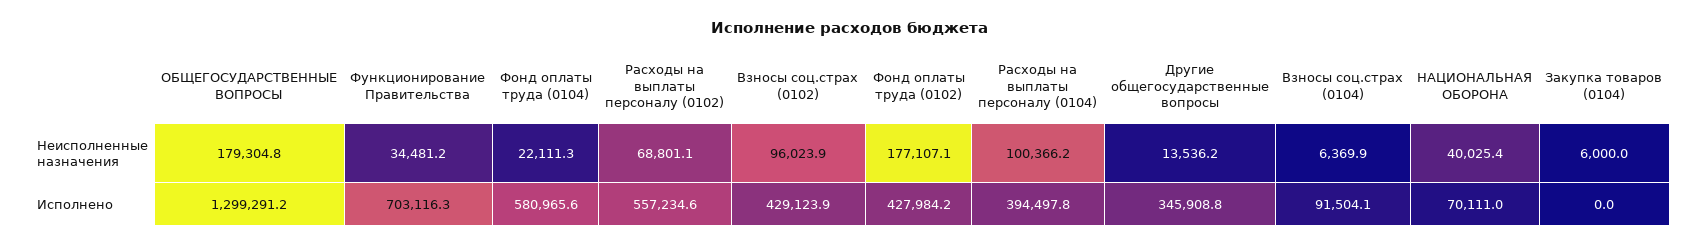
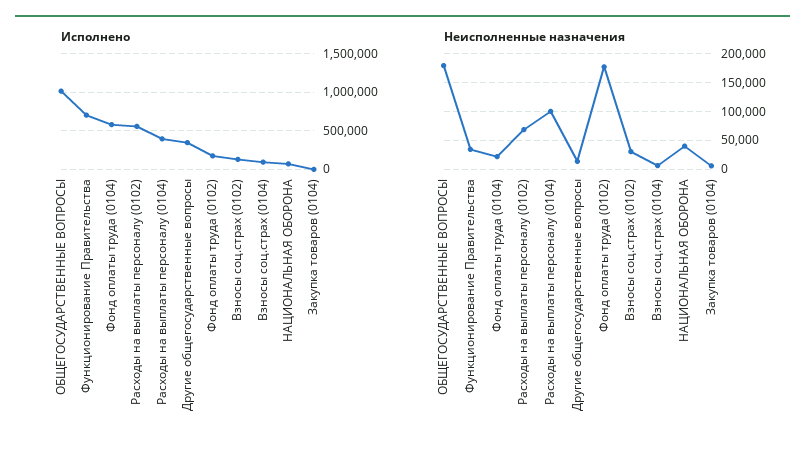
  {
    "Неисполненные назначения": {
      "ОБЩЕГОСУДАРСТВЕННЫЕ ВОПРОСЫ": 179304.8,
      "Функционирование Правительства": 34481.2,
      "Фонд оплаты труда (0104)": 22111.3,
      "Расходы на выплаты персоналу (0102)": 68801.1,
-     "Взносы соц.страх (0102)": 96023.9,
+     "Взносы соц.страх (0102)": 25000,
      "Фонд оплаты труда (0102)": 177107.1,
      "Расходы на выплаты персоналу (0104)": 100366.2,
      "Другие общегосударственные вопросы": 13536.2,
      "Взносы соц.страх (0104)": 6369.9,
      "НАЦИОНАЛЬНАЯ ОБОРОНА": 40025.4,
      "Закупка товаров (0104)": 6000
    },
    "Исполнено": {
-     "ОБЩЕГОСУДАРСТВЕННЫЕ ВОПРОСЫ": 1299291.2,
+     "ОБЩЕГОСУДАРСТВЕННЫЕ ВОПРОСЫ": 1000000,
      "Функционирование Правительства": 703116.3,
      "Фонд оплаты труда (0104)": 580965.6,
      "Расходы на выплаты персоналу (0102)": 557234.6,
-     "Взносы соц.страх (0102)": 429123.9,
+     "Взносы соц.страх (0102)": 100000,
-     "Фонд оплаты труда (0102)": 427984.2,
+     "Фонд оплаты труда (0102)": 200000,
      "Расходы на выплаты персоналу (0104)": 394497.8,
      "Другие общегосударственные вопросы": 345908.8,
      "Взносы соц.страх (0104)": 91504.1,
      "НАЦИОНАЛЬНАЯ ОБОРОНА": 70111,
      "Закупка товаров (0104)": 0
    }
  }

